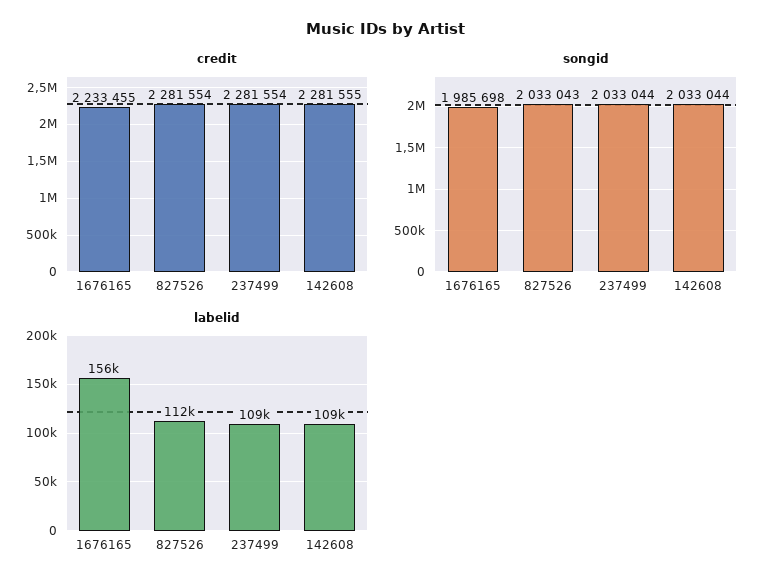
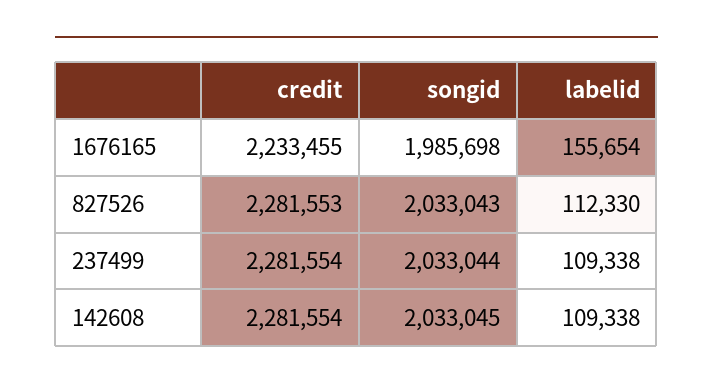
  {
    "credit": {
      "1676165": 2233455,
-     "827526": 2281554,
+     "827526": 2281553,
      "237499": 2281554,
-     "142608": 2281555
+     "142608": 2281554
    },
    "songid": {
      "1676165": 1985698,
      "827526": 2033043,
      "237499": 2033044,
-     "142608": 2033044
+     "142608": 2033045
    },
    "labelid": {
      "1676165": 155654,
      "827526": 112330,
      "237499": 109338,
      "142608": 109338
    }
  }

